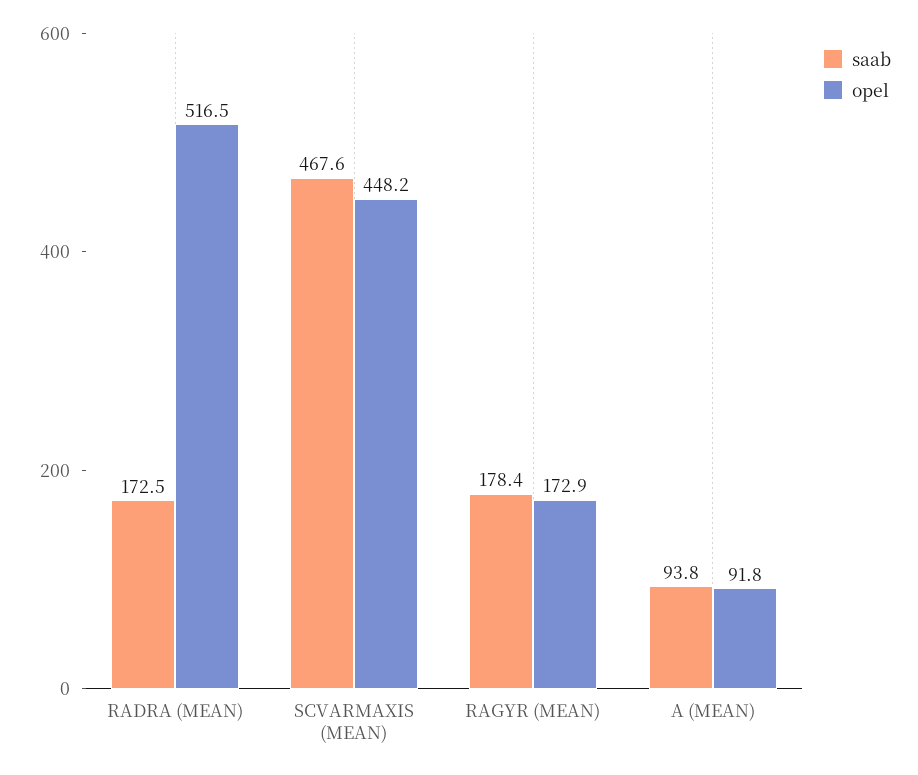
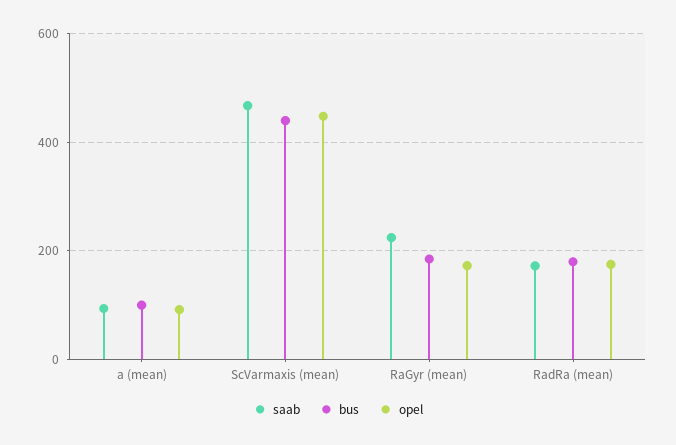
  {
    "saab": {
      "RADRA (MEAN)": 172.5,
      "SCVARMAXIS (MEAN)": 467.6,
-     "RAGYR (MEAN)": 178.4,
+     "RAGYR (MEAN)": 220,
      "A (MEAN)": 93.8
    },
    "opel": {
-     "RADRA (MEAN)": 516.5,
+     "RADRA (MEAN)": 180,
      "SCVARMAXIS (MEAN)": 448.2,
      "RAGYR (MEAN)": 172.9,
      "A (MEAN)": 91.8
-   }
+   },
+   "bus": {
+     "A (MEAN)": 100,
+     "SCVARMAXIS (MEAN)": 440,
+     "RAGYR (MEAN)": 180,
+     "RADRA (MEAN)": 180
+   }
  }

